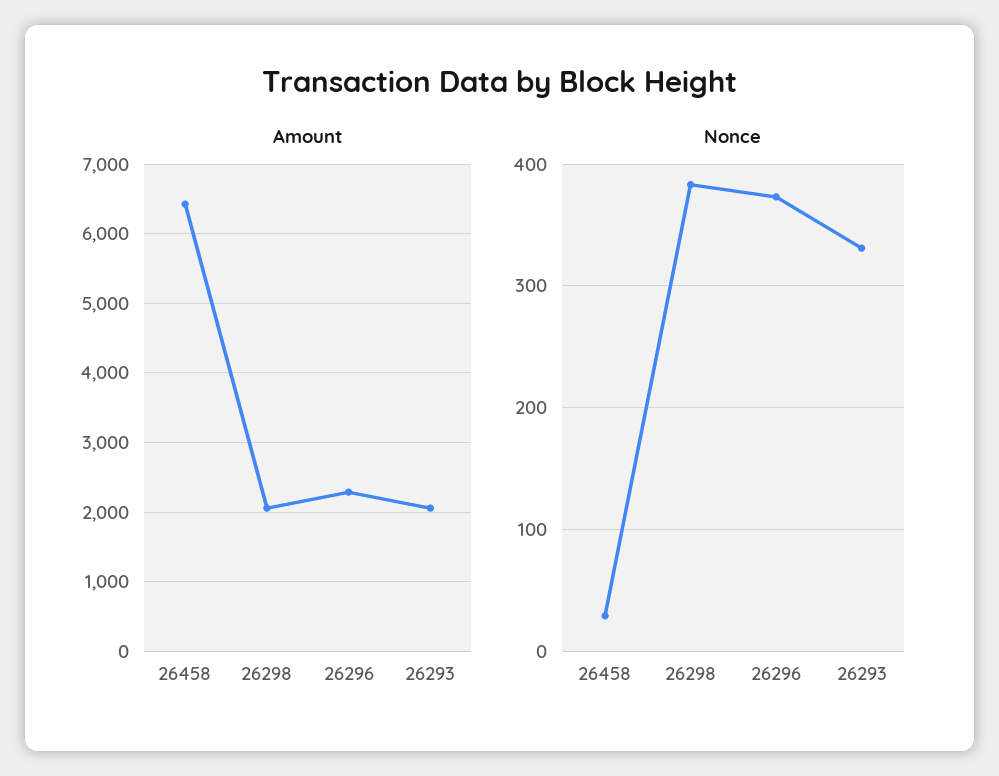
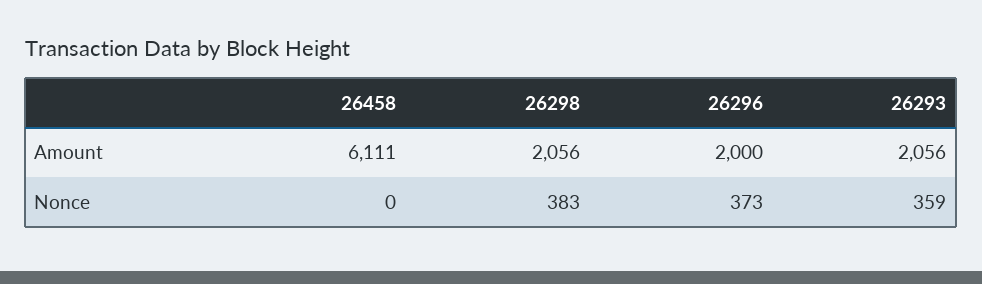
  {
    "Amount": {
-     "26458": 6400,
+     "26458": 6111,
      "26298": 2056,
-     "26296": 2300,
+     "26296": 2000,
      "26293": 2056
    },
    "Nonce": {
-     "26458": 30,
+     "26458": 0,
      "26298": 383,
      "26296": 373,
-     "26293": 330
+     "26293": 359
    }
  }

